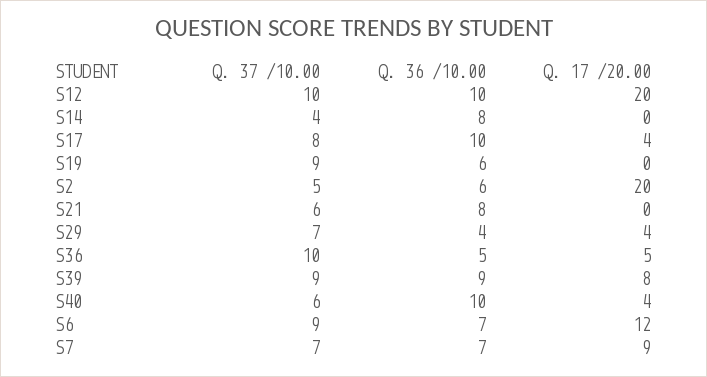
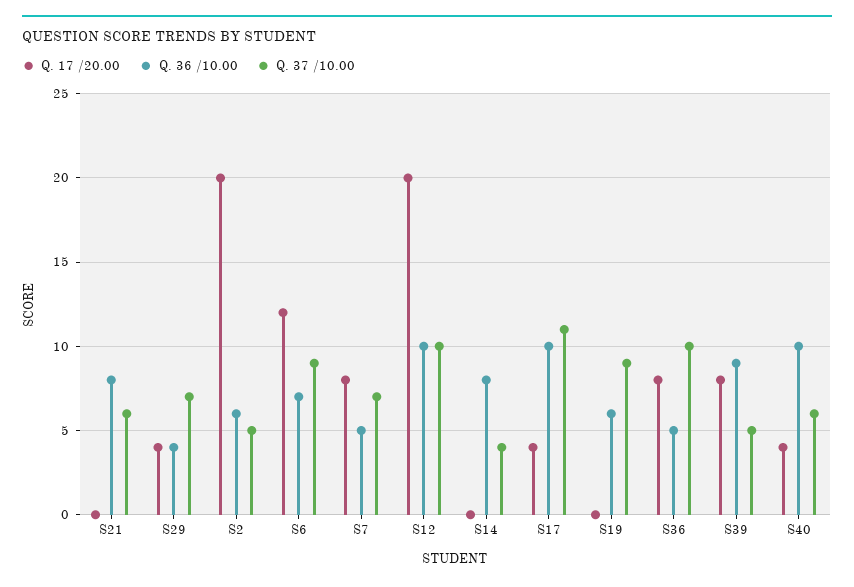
  {
    "Q. 37 /10.00": {
      "S12": 10,
      "S14": 4,
-     "S17": 8,
+     "S17": 11,
      "S19": 9,
      "S2": 5,
      "S21": 6,
      "S29": 7,
      "S36": 10,
-     "S39": 9,
+     "S39": 5,
      "S40": 6,
      "S6": 9,
      "S7": 7
    },
    "Q. 36 /10.00": {
      "S12": 10,
      "S14": 8,
      "S17": 10,
      "S19": 6,
      "S2": 6,
      "S21": 8,
      "S29": 4,
      "S36": 5,
      "S39": 9,
      "S40": 10,
      "S6": 7,
-     "S7": 7
+     "S7": 5
    },
    "Q. 17 /20.00": {
      "S12": 20,
      "S14": 0,
      "S17": 4,
      "S19": 0,
      "S2": 20,
      "S21": 0,
      "S29": 4,
-     "S36": 5,
+     "S36": 8,
      "S39": 8,
      "S40": 4,
      "S6": 12,
-     "S7": 9
+     "S7": 8
    }
  }

